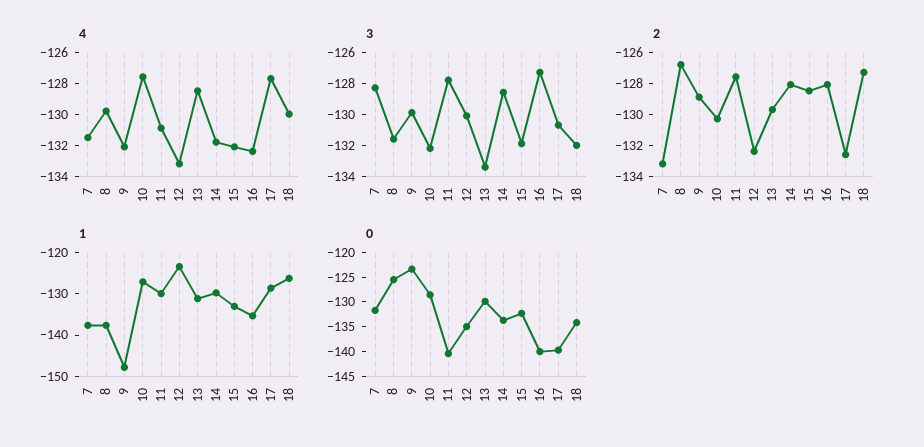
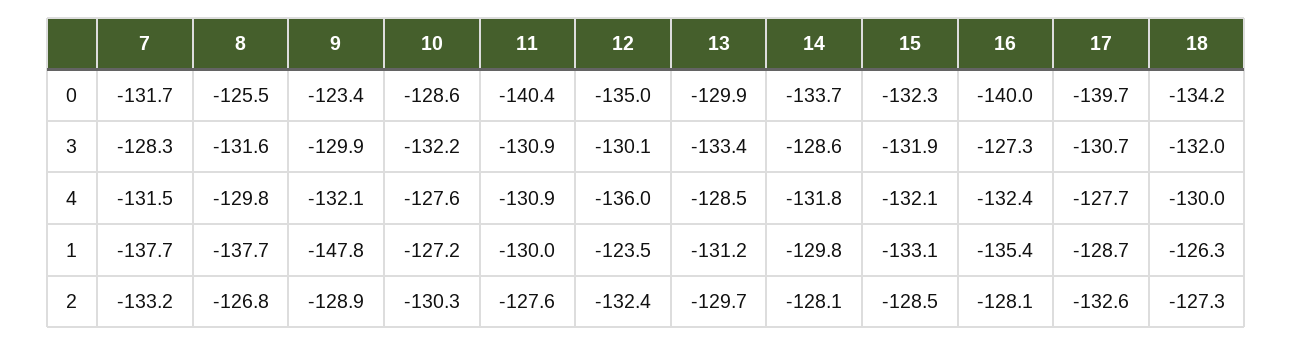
  {
    "4": {
      "7": -131.5,
      "8": -129.8,
      "9": -132.1,
      "10": -127.6,
      "11": -130.9,
-     "12": -133,
+     "12": -136,
      "13": -128.5,
      "14": -131.8,
      "15": -132.1,
      "16": -132.4,
      "17": -127.7,
      "18": -130
    },
    "3": {
      "7": -128.3,
      "8": -131.6,
      "9": -129.9,
      "10": -132.2,
-     "11": -128,
+     "11": -130.9,
      "12": -130.1,
      "13": -133.4,
      "14": -128.6,
      "15": -131.9,
      "16": -127.3,
      "17": -130.7,
      "18": -132
    },
    "2": {
      "7": -133.2,
      "8": -126.8,
      "9": -128.9,
      "10": -130.3,
      "11": -127.6,
      "12": -132.4,
      "13": -129.7,
      "14": -128.1,
      "15": -128.5,
      "16": -128.1,
      "17": -132.6,
      "18": -127.3
    },
    "1": {
      "7": -137.7,
      "8": -137.7,
      "9": -147.8,
      "10": -127.2,
      "11": -130,
      "12": -123.5,
      "13": -131.2,
      "14": -129.8,
      "15": -133.1,
      "16": -135.4,
      "17": -128.7,
      "18": -126.3
    },
    "0": {
      "7": -131.7,
      "8": -125.5,
      "9": -123.4,
      "10": -128.6,
      "11": -140.4,
      "12": -135,
      "13": -129.9,
      "14": -133.7,
      "15": -132.3,
      "16": -140,
      "17": -139.7,
      "18": -134.2
    }
  }

